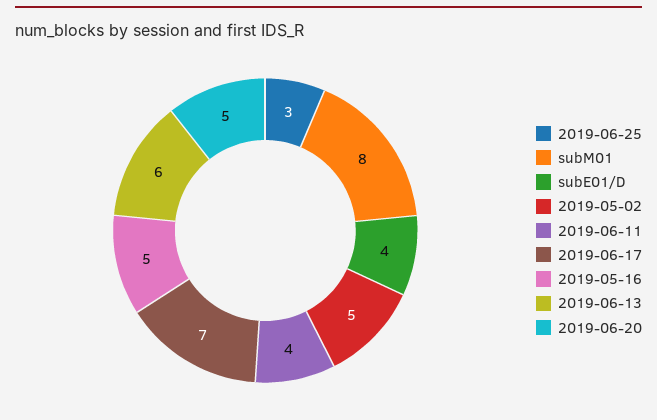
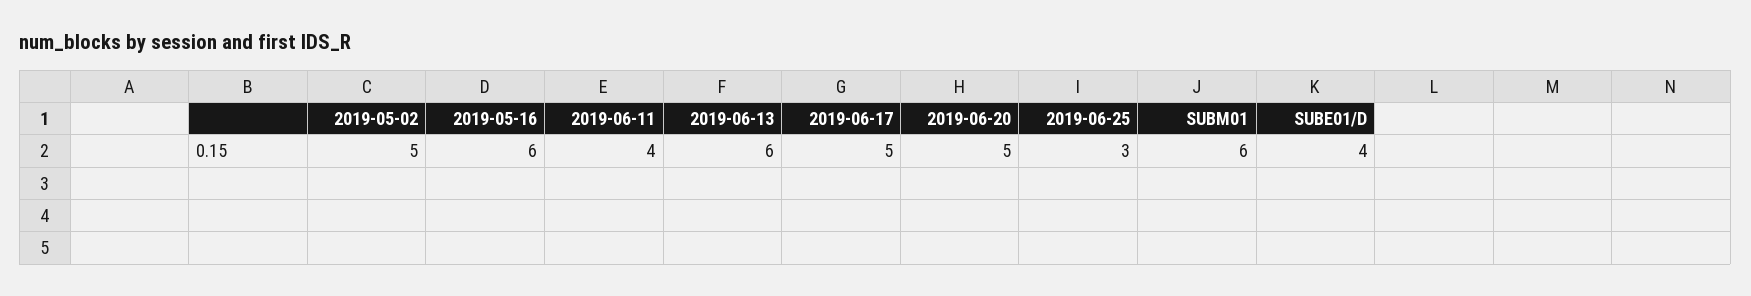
  {
    "2019-06-25": 3,
-   "subM01": 8,
+   "subM01": 6,
    "subE01/D": 4,
    "2019-05-02": 5,
    "2019-06-11": 4,
-   "2019-06-17": 7,
+   "2019-06-17": 5,
-   "2019-05-16": 5,
+   "2019-05-16": 6,
    "2019-06-13": 6,
    "2019-06-20": 5
  }

